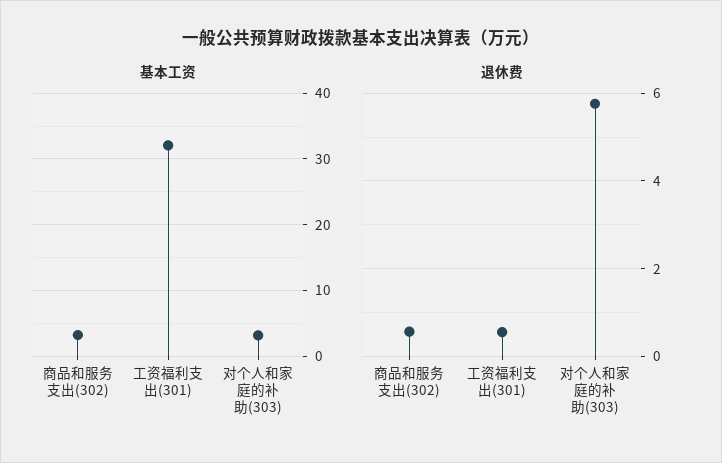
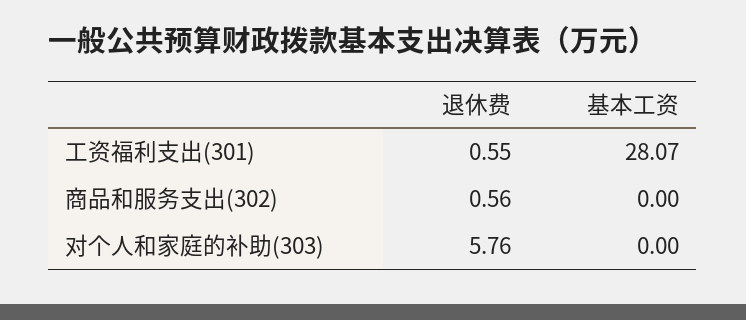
  {
    "基本工资": {
-     "商品和服务支出(302)": 3,
+     "商品和服务支出(302)": 0,
-     "工资福利支出(301)": 32,
+     "工资福利支出(301)": 28.07,
-     "对个人和家庭的补助(303)": 3
+     "对个人和家庭的补助(303)": 0
    },
    "退休费": {
      "商品和服务支出(302)": 0.56,
      "工资福利支出(301)": 0.55,
      "对个人和家庭的补助(303)": 5.76
    }
  }

